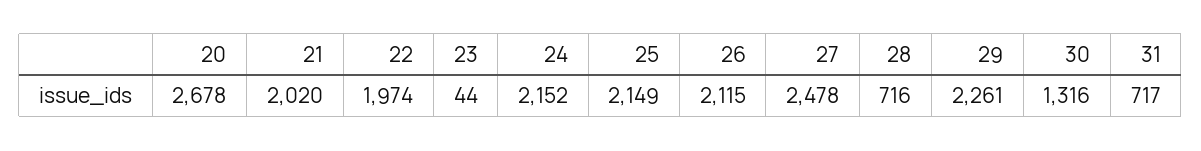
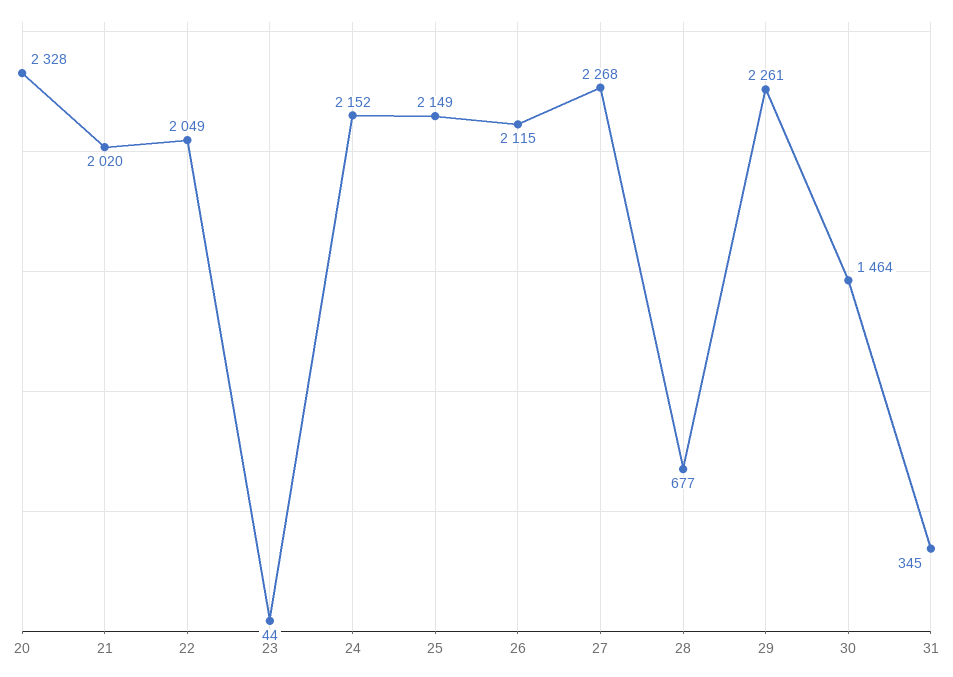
  {
-   "20": 2678,
+   "20": 2328,
    "21": 2020,
-   "22": 1974,
+   "22": 2049,
    "23": 44,
    "24": 2152,
    "25": 2149,
    "26": 2115,
-   "27": 2478,
+   "27": 2268,
-   "28": 716,
+   "28": 677,
    "29": 2261,
-   "30": 1316,
+   "30": 1464,
-   "31": 717
+   "31": 345
  }

